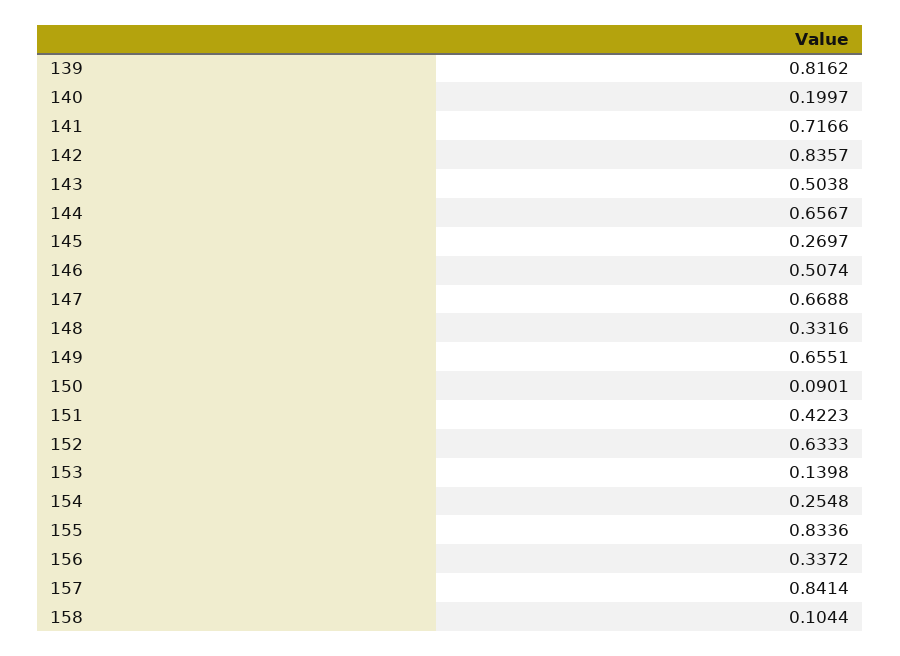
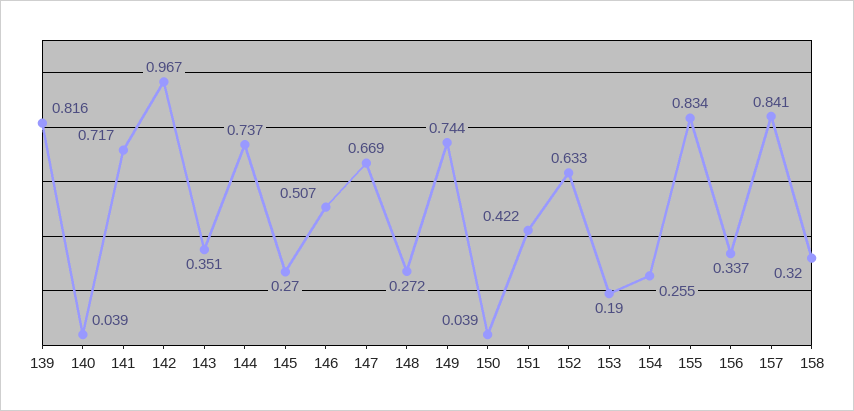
  {
    "139": 0.8162,
-   "140": 0.1997,
+   "140": 0.039,
    "141": 0.7166,
-   "142": 0.8357,
+   "142": 0.967,
-   "143": 0.5038,
+   "143": 0.351,
-   "144": 0.6567,
+   "144": 0.737,
    "145": 0.2697,
    "146": 0.5074,
    "147": 0.6688,
-   "148": 0.3316,
+   "148": 0.272,
-   "149": 0.6551,
+   "149": 0.744,
-   "150": 0.0901,
+   "150": 0.039,
    "151": 0.4223,
    "152": 0.6333,
-   "153": 0.1398,
+   "153": 0.19,
    "154": 0.2548,
    "155": 0.8336,
    "156": 0.3372,
    "157": 0.8414,
-   "158": 0.1044
+   "158": 0.32
  }

